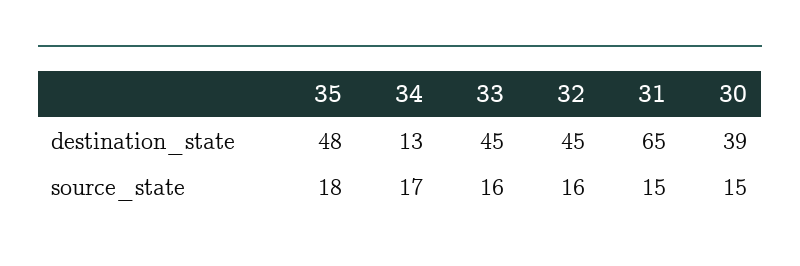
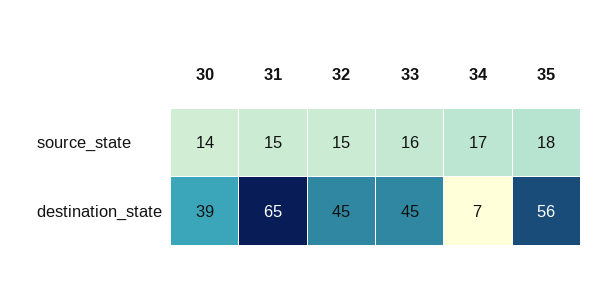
  {
    "35": {
-     "destination_state": 48,
+     "destination_state": 56,
      "source_state": 18
    },
    "34": {
-     "destination_state": 13,
+     "destination_state": 7,
      "source_state": 17
    },
    "33": {
      "destination_state": 45,
      "source_state": 16
    },
    "32": {
      "destination_state": 45,
-     "source_state": 16
+     "source_state": 15
    },
    "31": {
      "destination_state": 65,
      "source_state": 15
    },
    "30": {
      "destination_state": 39,
-     "source_state": 15
+     "source_state": 14
    }
  }

